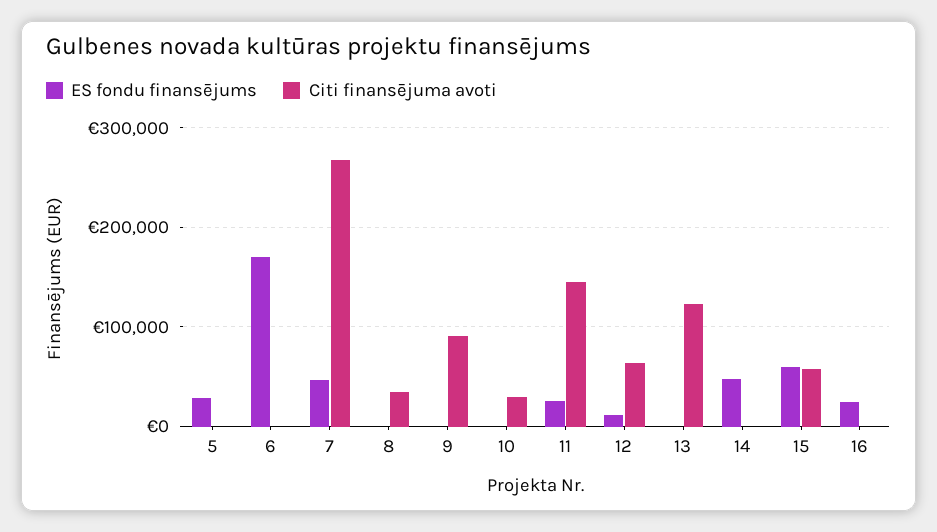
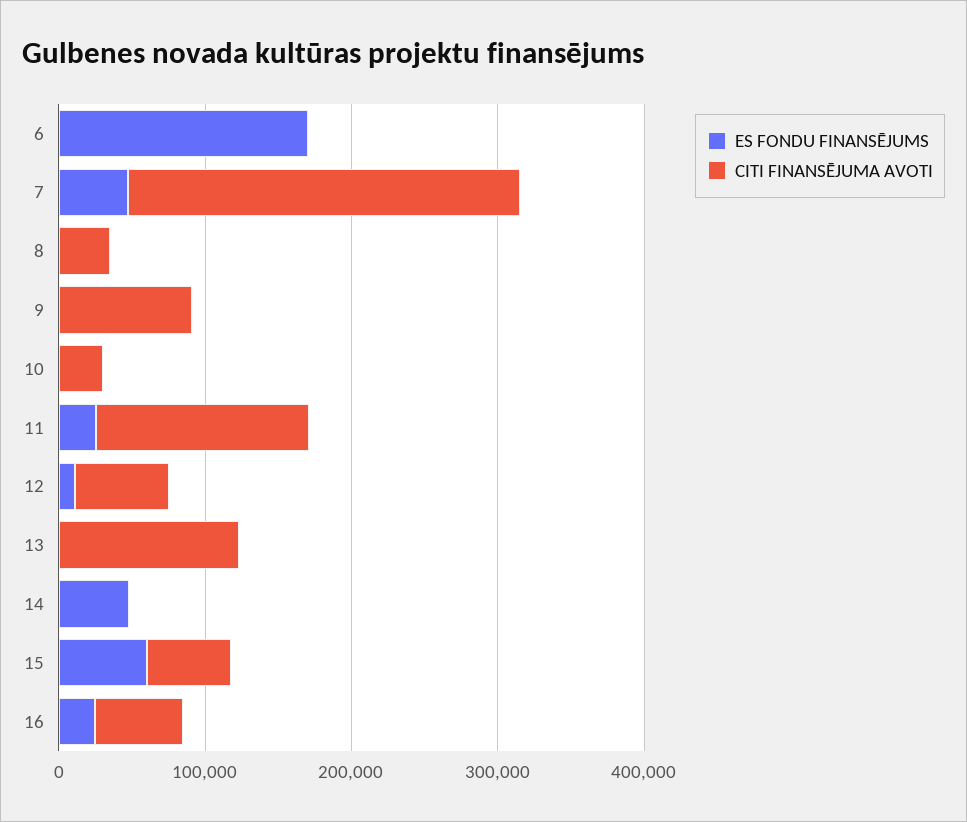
  {
    "ES fondu finansējums": {
-     "5": 30000,
      "6": 170000,
      "7": 50000,
      "8": 0,
      "9": 0,
      "10": 0,
      "11": 30000,
      "12": 10000,
      "13": 0,
      "14": 50000,
      "15": 60000,
      "16": 30000
    },
    "Citi finansējuma avoti": {
-     "5": 0,
      "6": 0,
      "7": 270000,
      "8": 40000,
      "9": 90000,
      "10": 30000,
      "11": 150000,
      "12": 60000,
      "13": 120000,
      "14": 0,
      "15": 60000,
-     "16": 0
+     "16": 60000
    }
  }

